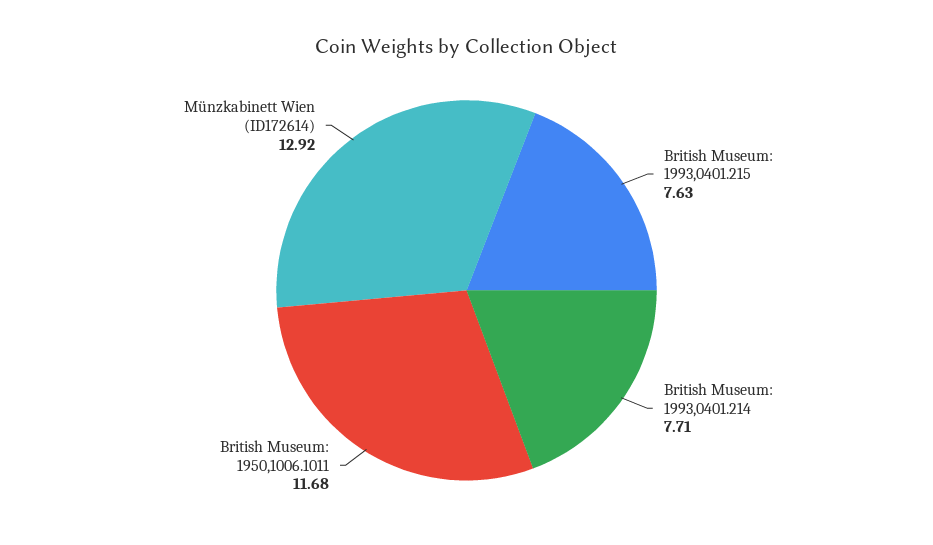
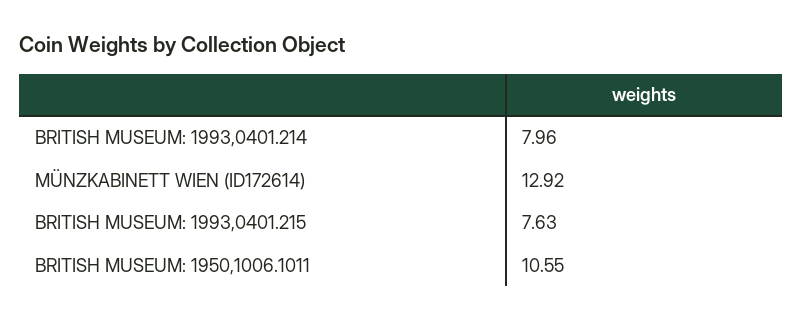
  {
    "British Museum: 1993,0401.215": 7.63,
-   "British Museum: 1993,0401.214": 7.71,
+   "British Museum: 1993,0401.214": 7.96,
-   "British Museum: 1950,1006.1011": 11.68,
+   "British Museum: 1950,1006.1011": 10.55,
    "Münzkabinett Wien (ID172614)": 12.92
  }

